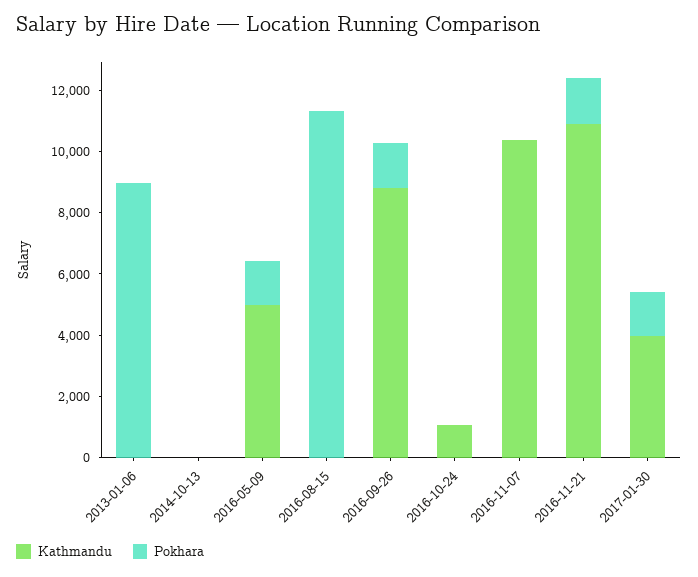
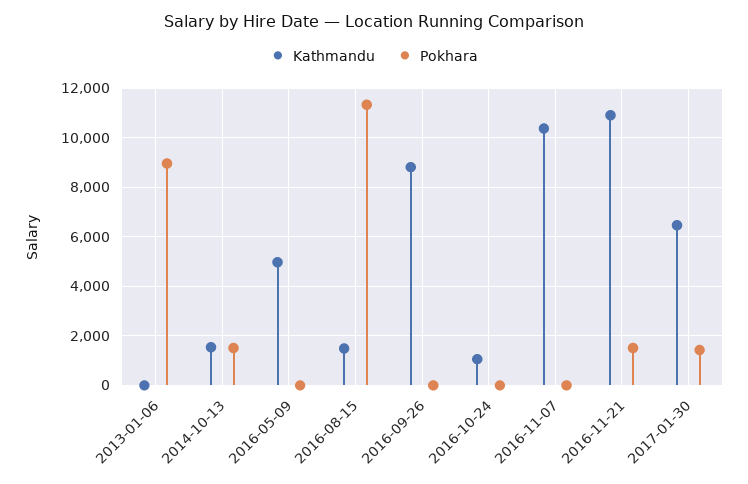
  {
    "Kathmandu": {
      "2013-01-06": 0,
-     "2014-10-13": 0,
+     "2014-10-13": 1500,
      "2016-05-09": 5000,
-     "2016-08-15": 0,
+     "2016-08-15": 1500,
      "2016-09-26": 8750,
      "2016-10-24": 1000,
      "2016-11-07": 10250,
      "2016-11-21": 11000,
-     "2017-01-30": 4000
+     "2017-01-30": 6500
    },
    "Pokhara": {
      "2013-01-06": 9000,
-     "2014-10-13": 0,
+     "2014-10-13": 1500,
-     "2016-05-09": 1500,
+     "2016-05-09": 0,
      "2016-08-15": 11250,
-     "2016-09-26": 1500,
+     "2016-09-26": 0,
      "2016-10-24": 0,
      "2016-11-07": 0,
      "2016-11-21": 1500,
      "2017-01-30": 1500
    }
  }

